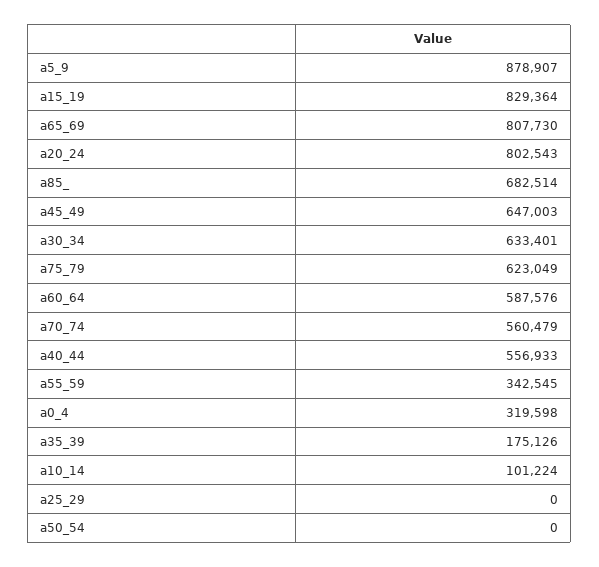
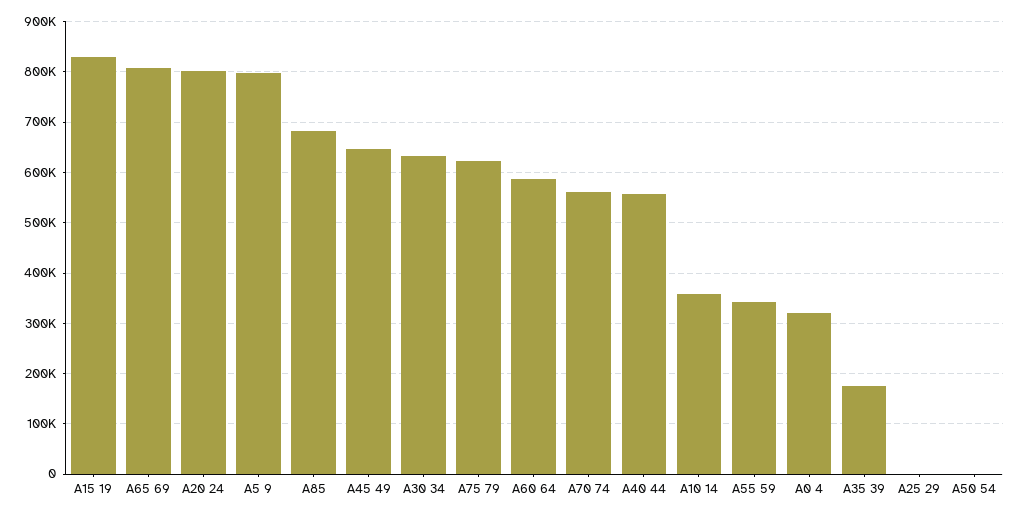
  {
-   "a5_9": 878907,
+   "a5_9": 800000,
    "a15_19": 829364,
    "a65_69": 807730,
    "a20_24": 802543,
    "a85_": 682514,
    "a45_49": 647003,
    "a30_34": 633401,
    "a75_79": 623049,
    "a60_64": 587576,
    "a70_74": 560479,
    "a40_44": 556933,
    "a55_59": 342545,
    "a0_4": 319598,
    "a35_39": 175126,
-   "a10_14": 101224,
+   "a10_14": 360000,
    "a25_29": 0,
    "a50_54": 0
  }

